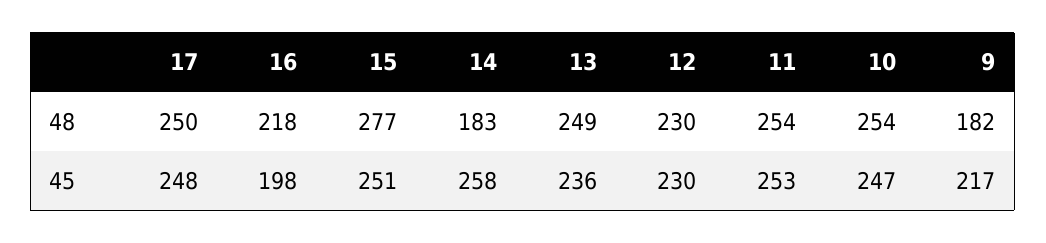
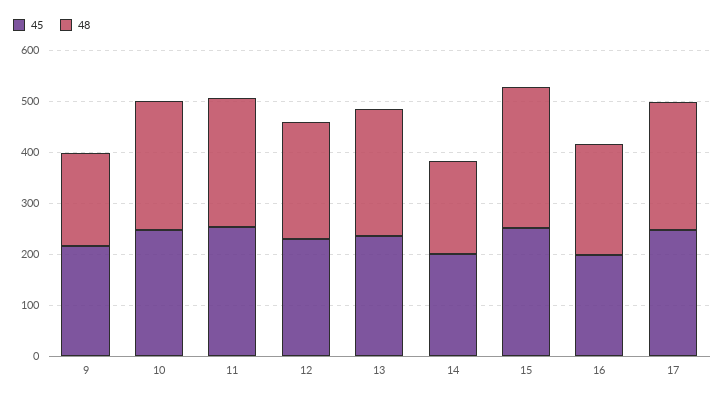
  {
    "48": {
      "17": 250,
      "16": 218,
      "15": 277,
      "14": 183,
      "13": 249,
      "12": 230,
      "11": 254,
      "10": 254,
      "9": 182
    },
    "45": {
      "17": 248,
      "16": 198,
      "15": 251,
-     "14": 258,
+     "14": 200,
      "13": 236,
      "12": 230,
      "11": 253,
      "10": 247,
      "9": 217
    }
  }

